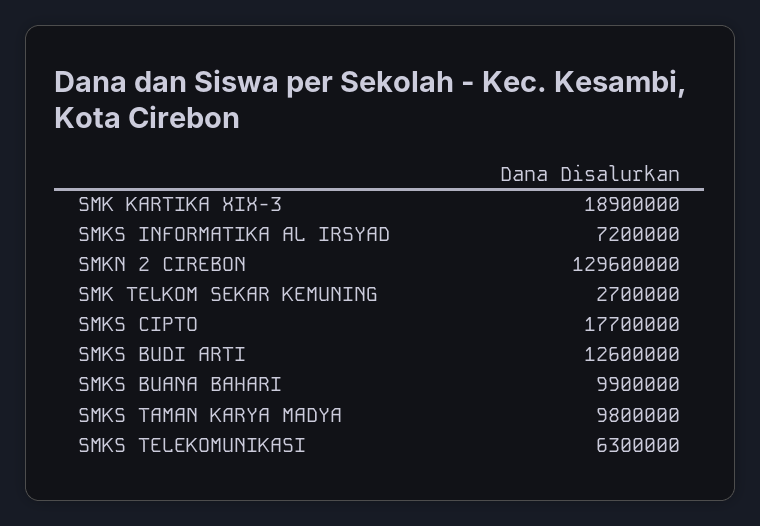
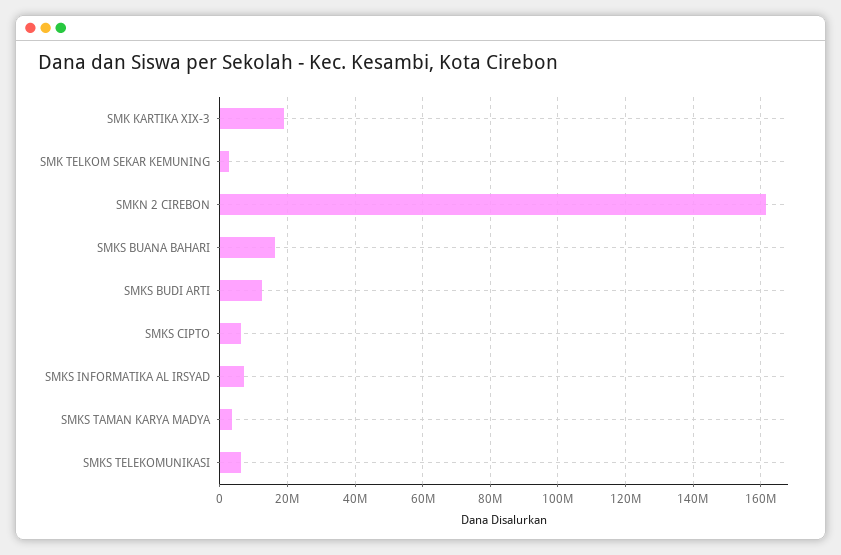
  {
    "SMK KARTIKA XIX-3": 18900000,
    "SMKS INFORMATIKA AL IRSYAD": 7200000,
-   "SMKN 2 CIREBON": 129600000,
+   "SMKN 2 CIREBON": 162000000,
    "SMK TELKOM SEKAR KEMUNING": 2700000,
-   "SMKS CIPTO": 17700000,
+   "SMKS CIPTO": 6000000,
    "SMKS BUDI ARTI": 12600000,
-   "SMKS BUANA BAHARI": 9900000,
+   "SMKS BUANA BAHARI": 16000000,
-   "SMKS TAMAN KARYA MADYA": 9800000,
+   "SMKS TAMAN KARYA MADYA": 4000000,
    "SMKS TELEKOMUNIKASI": 6300000
  }

